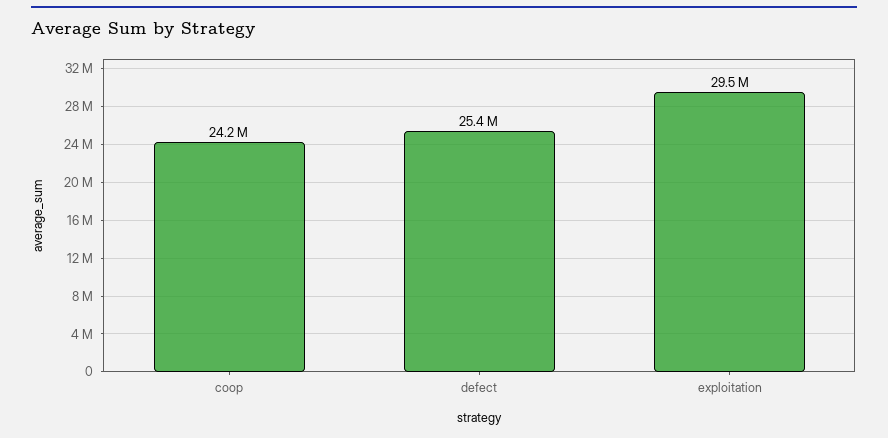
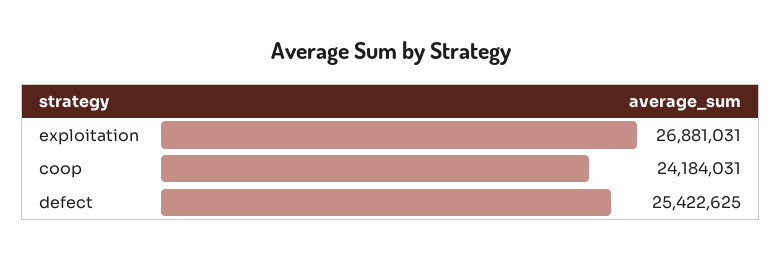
  {
    "coop": 24184031,
    "defect": 25422625,
-   "exploitation": 29500000
+   "exploitation": 26881031
  }

